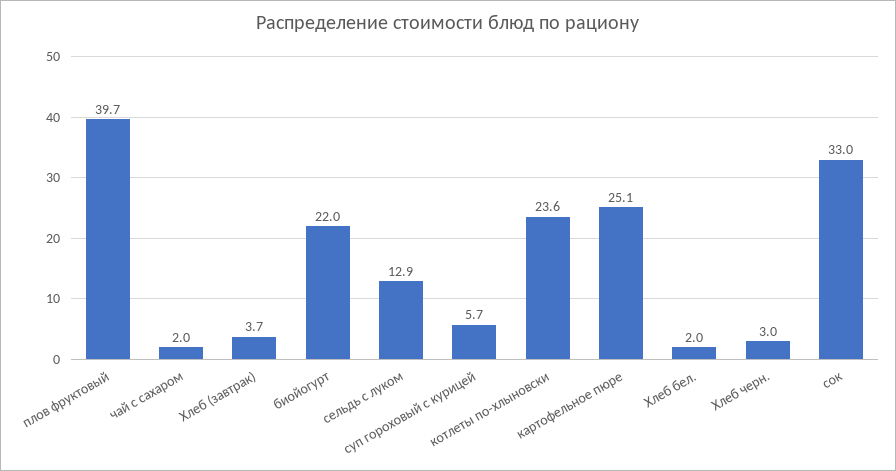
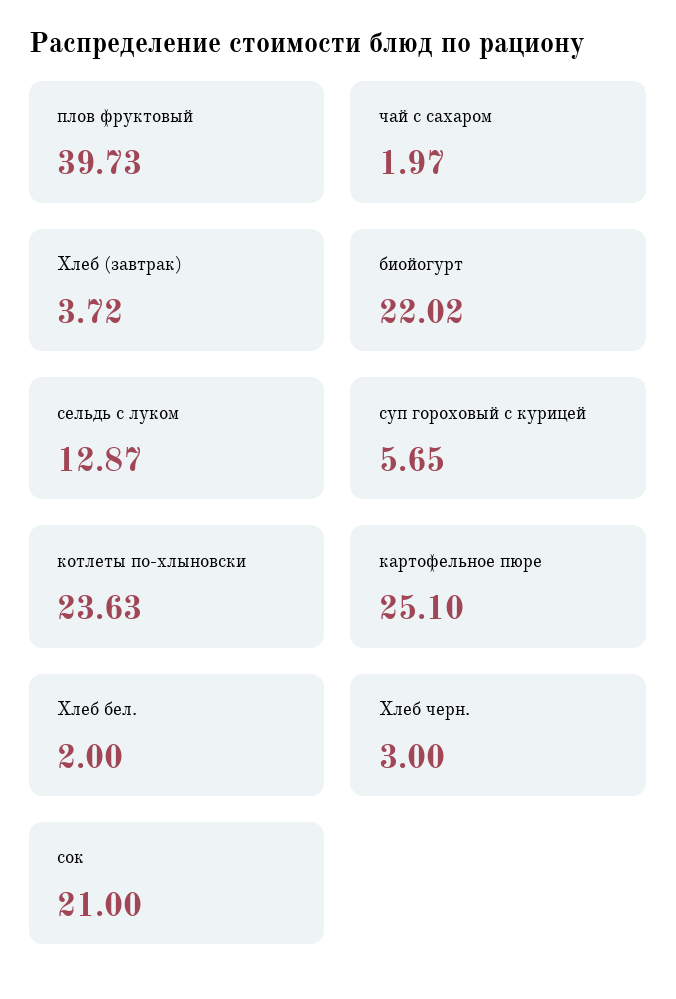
  {
    "плов фруктовый": 39.73,
    "чай с сахаром": 1.97,
    "Хлеб (завтрак)": 3.72,
    "биойогурт": 22.02,
    "сельдь с луком": 12.87,
    "суп гороховый с курицей": 5.65,
    "котлеты по-хлыновски": 23.63,
    "картофельное пюре": 25.1,
    "Хлеб бел.": 2,
    "Хлеб черн.": 3,
-   "сок": 33
+   "сок": 21
  }

